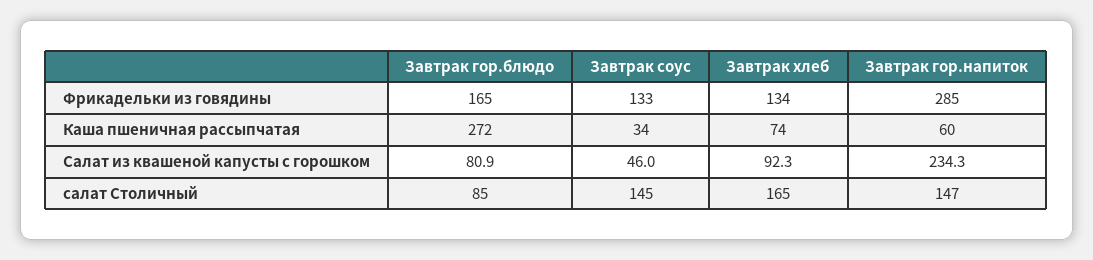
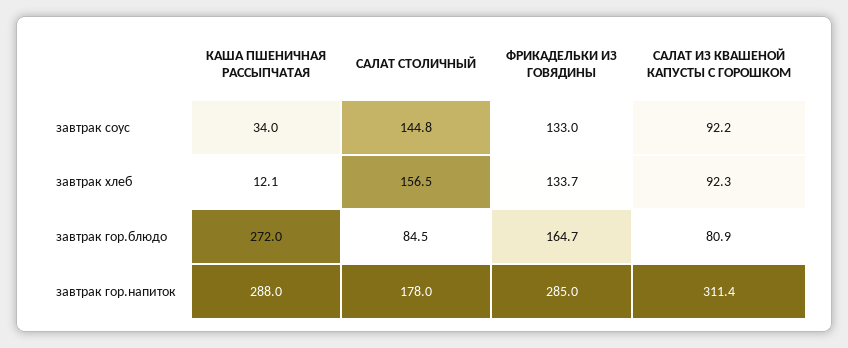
  {
    "Завтрак гор.блюдо": {
      "Фрикадельки из говядины": 164.7,
      "Каша пшеничная рассыпчатая": 272,
      "Салат из квашеной капусты с горошком": 80.9,
      "салат Столичный": 84.5
    },
    "Завтрак соус": {
      "Фрикадельки из говядины": 133,
      "Каша пшеничная рассыпчатая": 34,
-     "Салат из квашеной капусты с горошком": 46,
+     "Салат из квашеной капусты с горошком": 92.2,
      "салат Столичный": 144.8
    },
    "Завтрак хлеб": {
      "Фрикадельки из говядины": 133.7,
-     "Каша пшеничная рассыпчатая": 74,
+     "Каша пшеничная рассыпчатая": 12.1,
      "Салат из квашеной капусты с горошком": 92.3,
-     "салат Столичный": 165
+     "салат Столичный": 156.5
    },
    "Завтрак гор.напиток": {
      "Фрикадельки из говядины": 285,
-     "Каша пшеничная рассыпчатая": 60,
+     "Каша пшеничная рассыпчатая": 288,
-     "Салат из квашеной капусты с горошком": 234.3,
+     "Салат из квашеной капусты с горошком": 311.4,
-     "салат Столичный": 147
+     "салат Столичный": 178
    }
  }

